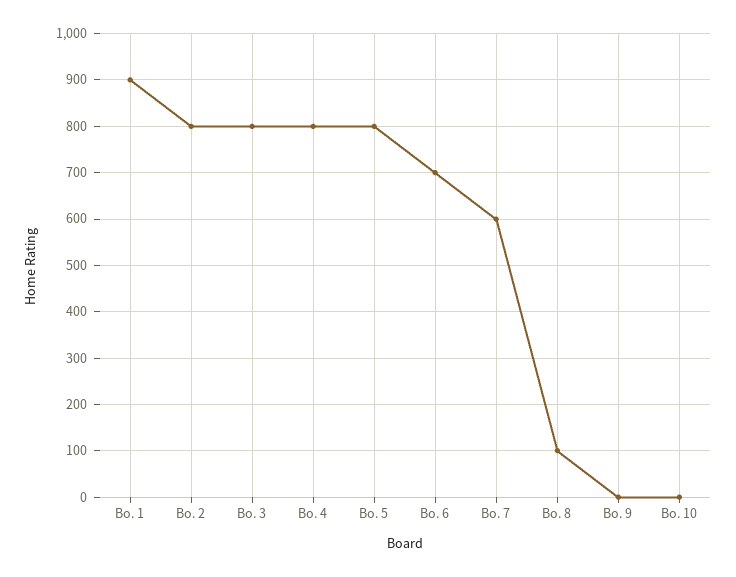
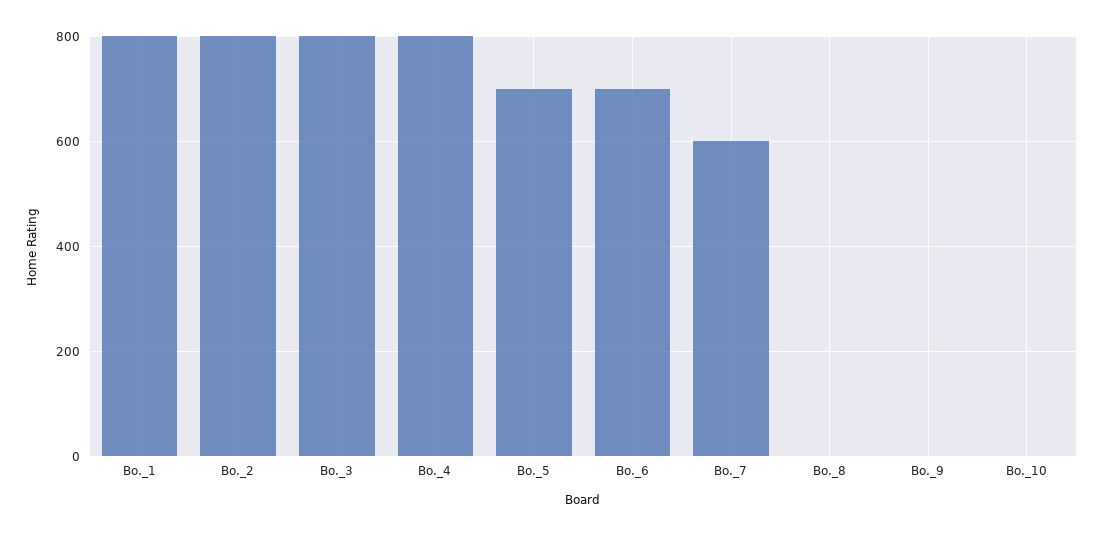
  {
-   "Bo. 1": 900,
+   "Bo. 1": 800,
    "Bo. 2": 800,
    "Bo. 3": 800,
    "Bo. 4": 800,
-   "Bo. 5": 800,
+   "Bo. 5": 700,
    "Bo. 6": 700,
    "Bo. 7": 600,
-   "Bo. 8": 100,
+   "Bo. 8": 0,
    "Bo. 9": 0,
    "Bo. 10": 0
  }

